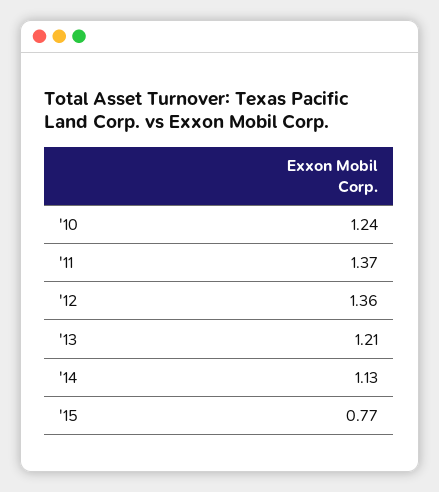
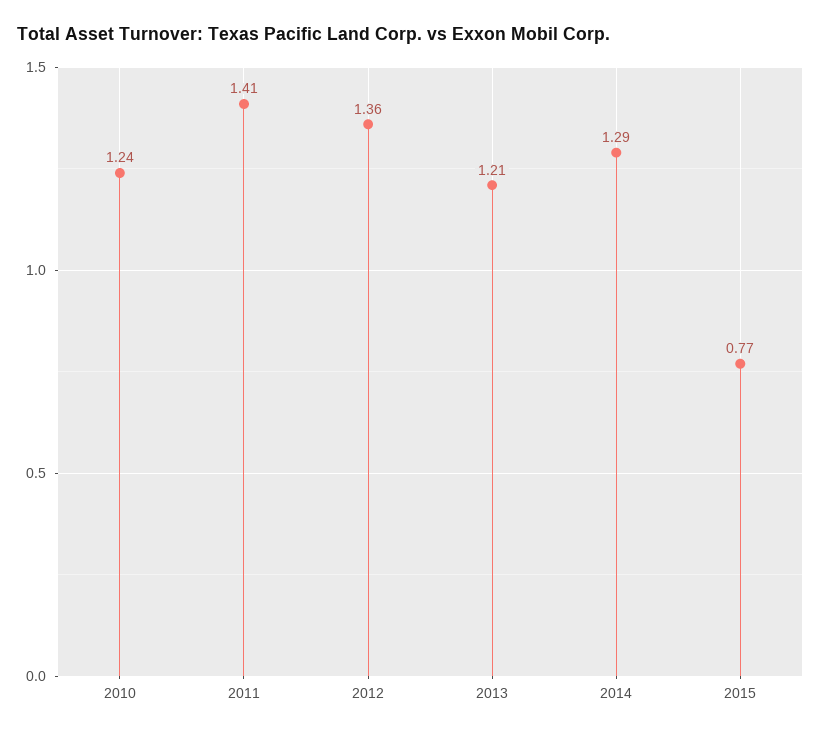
  {
    "'10": 1.24,
-   "'11": 1.37,
+   "'11": 1.41,
    "'12": 1.36,
    "'13": 1.21,
-   "'14": 1.13,
+   "'14": 1.29,
    "'15": 0.77
  }

